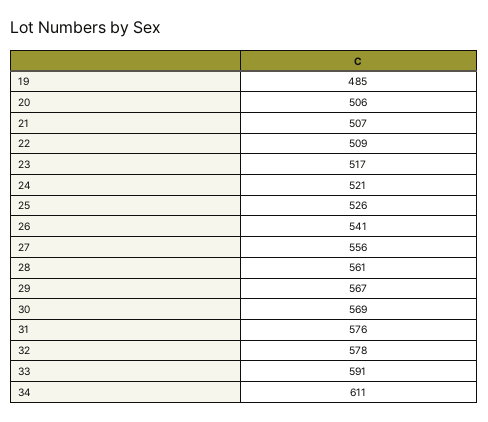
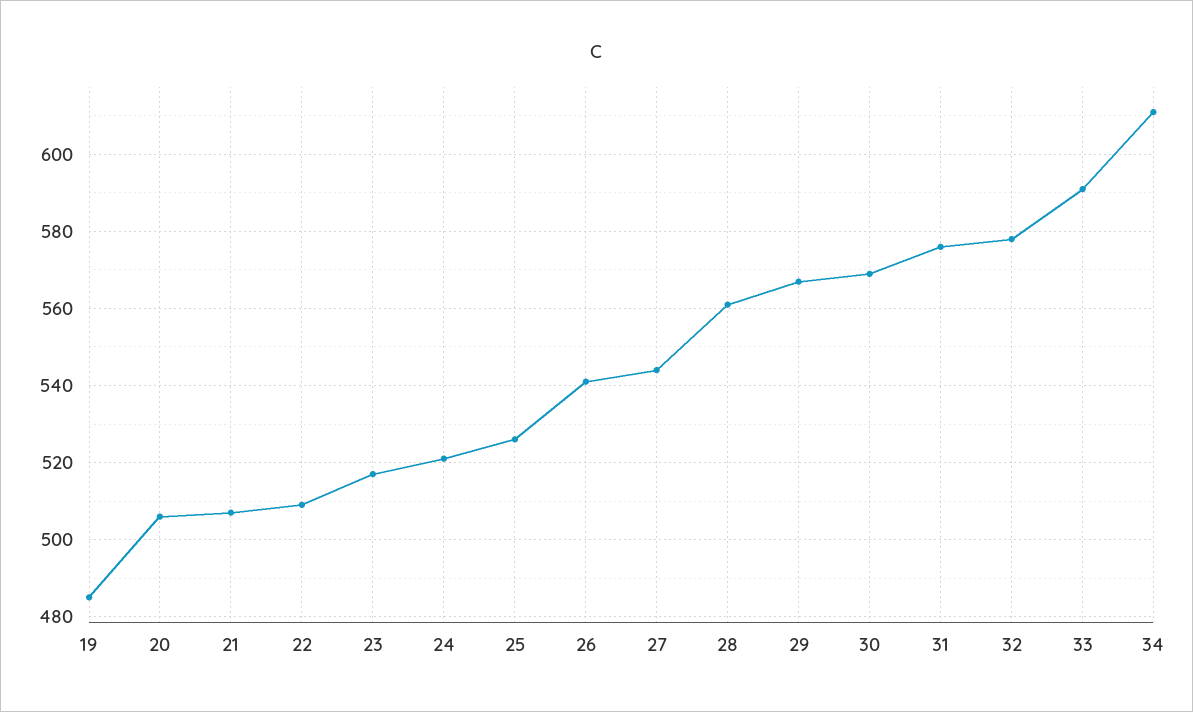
  {
    "19": 485,
    "20": 506,
    "21": 507,
    "22": 509,
    "23": 517,
    "24": 521,
    "25": 526,
    "26": 541,
-   "27": 556,
+   "27": 545,
    "28": 561,
    "29": 567,
    "30": 569,
    "31": 576,
    "32": 578,
    "33": 591,
    "34": 611
  }

